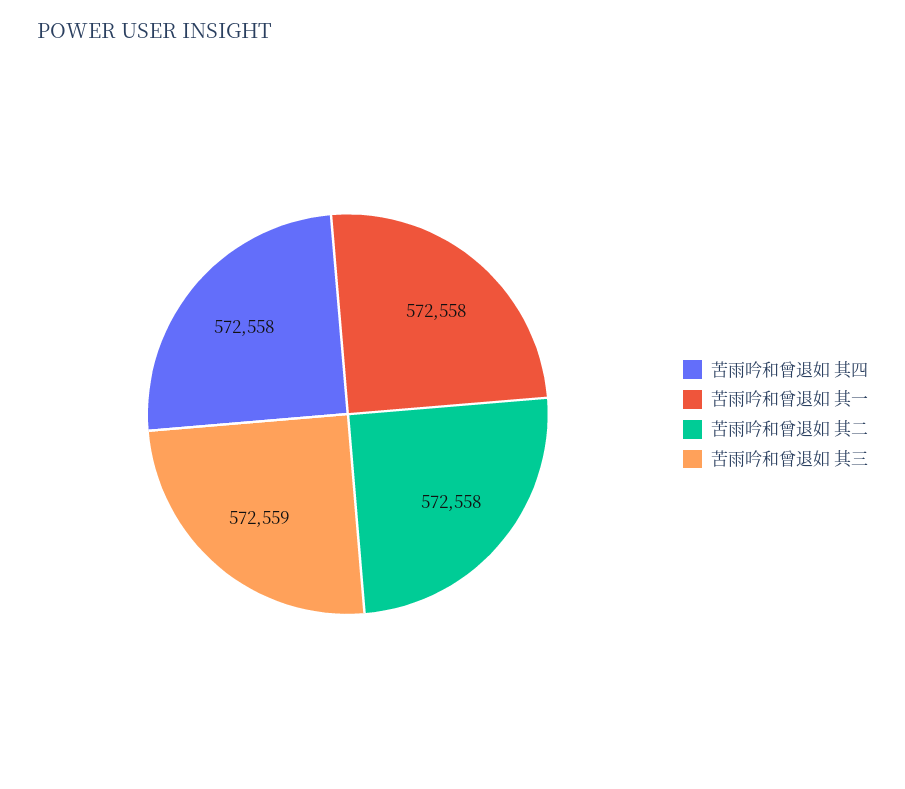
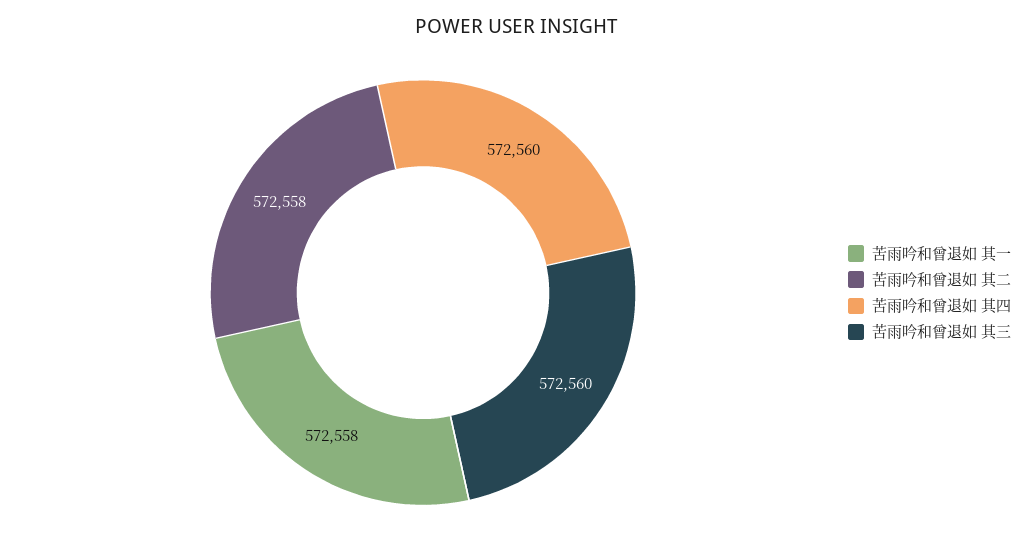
  {
-   "苦雨吟和曾退如 其四": 572558,
+   "苦雨吟和曾退如 其四": 572560,
    "苦雨吟和曾退如 其一": 572558,
    "苦雨吟和曾退如 其二": 572558,
-   "苦雨吟和曾退如 其三": 572559
+   "苦雨吟和曾退如 其三": 572560
  }

